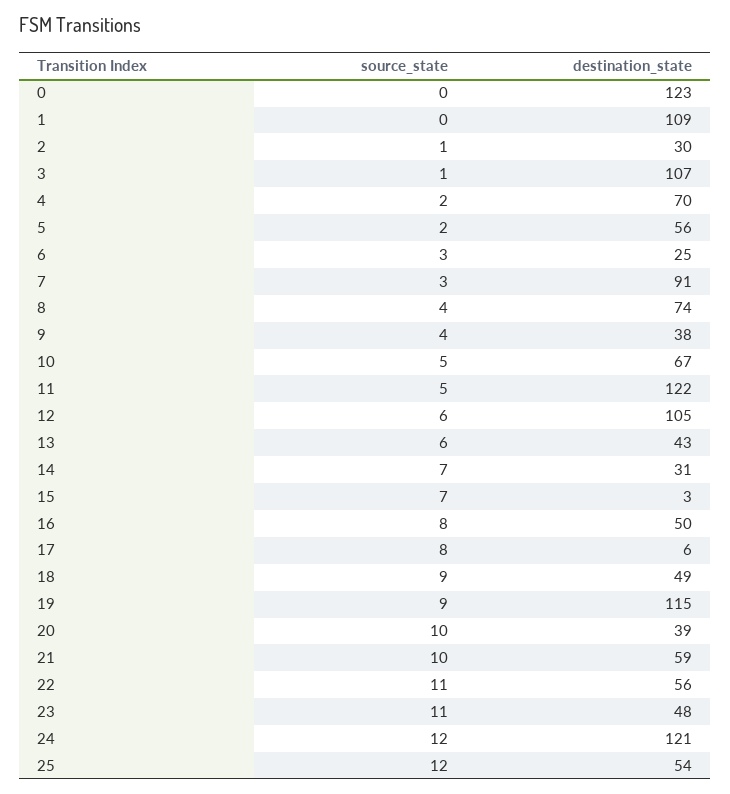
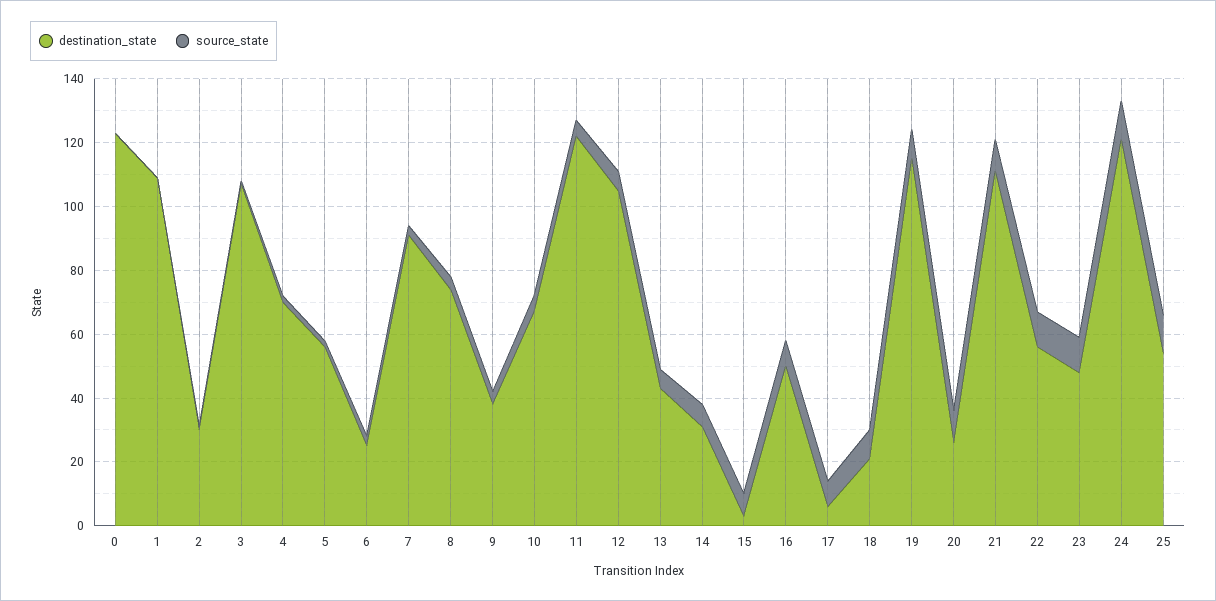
  {
    "source_state": {
      "0": 0,
      "1": 0,
      "2": 1,
      "3": 1,
      "4": 2,
      "5": 2,
      "6": 3,
      "7": 3,
      "8": 4,
      "9": 4,
      "10": 5,
      "11": 5,
      "12": 6,
      "13": 6,
      "14": 7,
      "15": 7,
      "16": 8,
      "17": 8,
      "18": 9,
      "19": 9,
      "20": 10,
      "21": 10,
      "22": 11,
      "23": 11,
      "24": 12,
      "25": 12
    },
    "destination_state": {
      "0": 123,
      "1": 109,
      "2": 30,
      "3": 107,
      "4": 70,
      "5": 56,
      "6": 25,
      "7": 91,
      "8": 74,
      "9": 38,
      "10": 67,
      "11": 122,
      "12": 105,
      "13": 43,
      "14": 31,
      "15": 3,
      "16": 50,
      "17": 6,
-     "18": 49,
+     "18": 20,
      "19": 115,
-     "20": 39,
+     "20": 25,
-     "21": 59,
+     "21": 110,
      "22": 56,
      "23": 48,
      "24": 121,
      "25": 54
    }
  }

